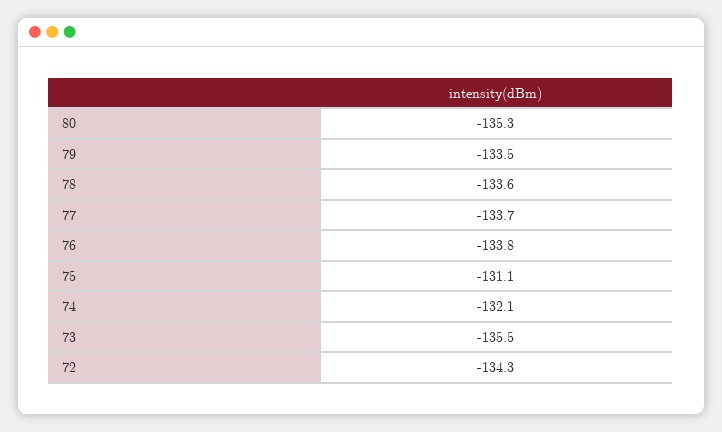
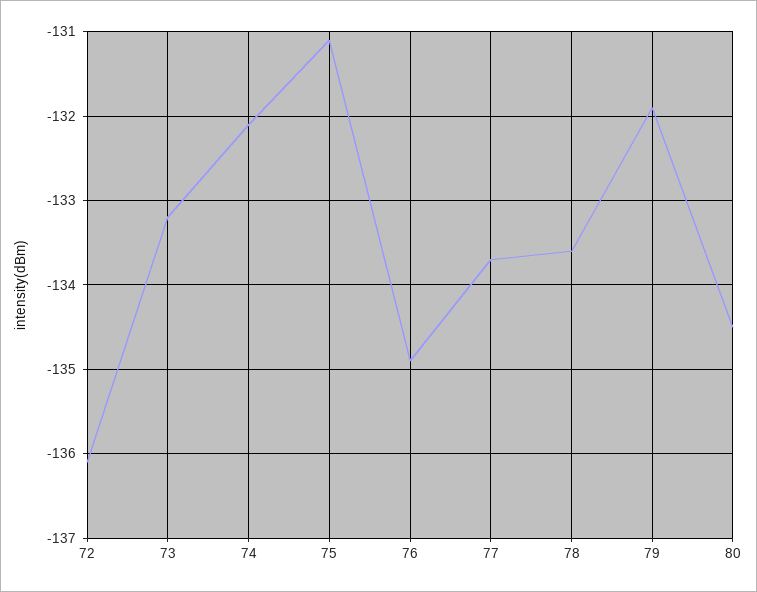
  {
-   "80": -135.3,
+   "80": -134.5,
-   "79": -133.5,
+   "79": -131.9,
    "78": -133.6,
    "77": -133.7,
-   "76": -133.8,
+   "76": -134.9,
    "75": -131.1,
    "74": -132.1,
-   "73": -135.5,
+   "73": -133.2,
-   "72": -134.3
+   "72": -136.1
  }

